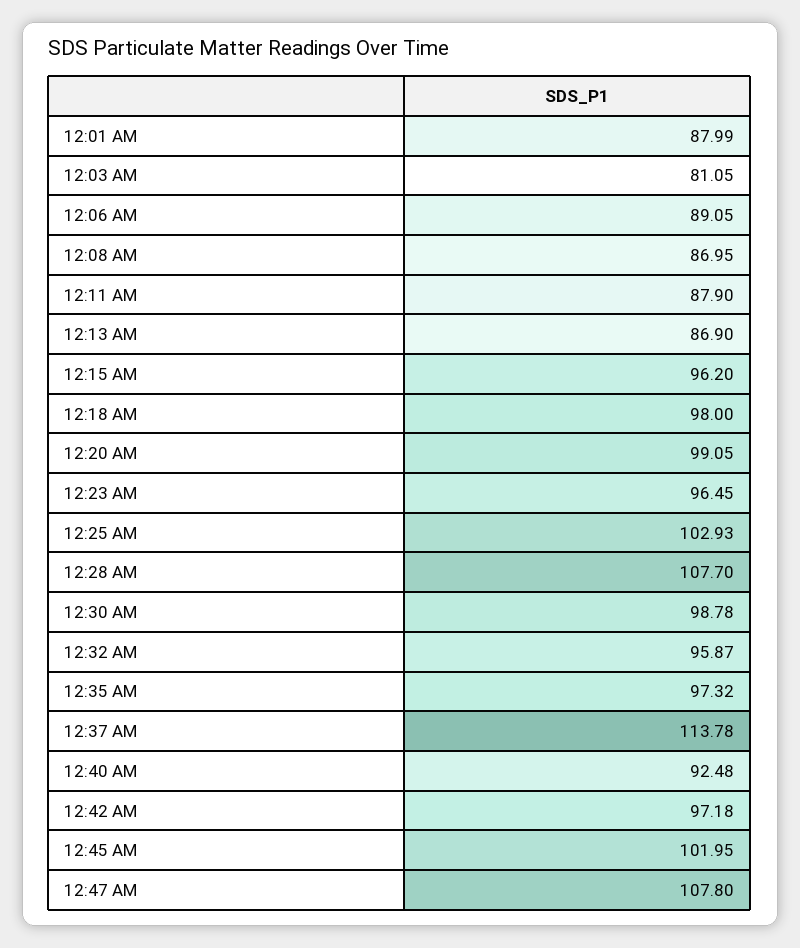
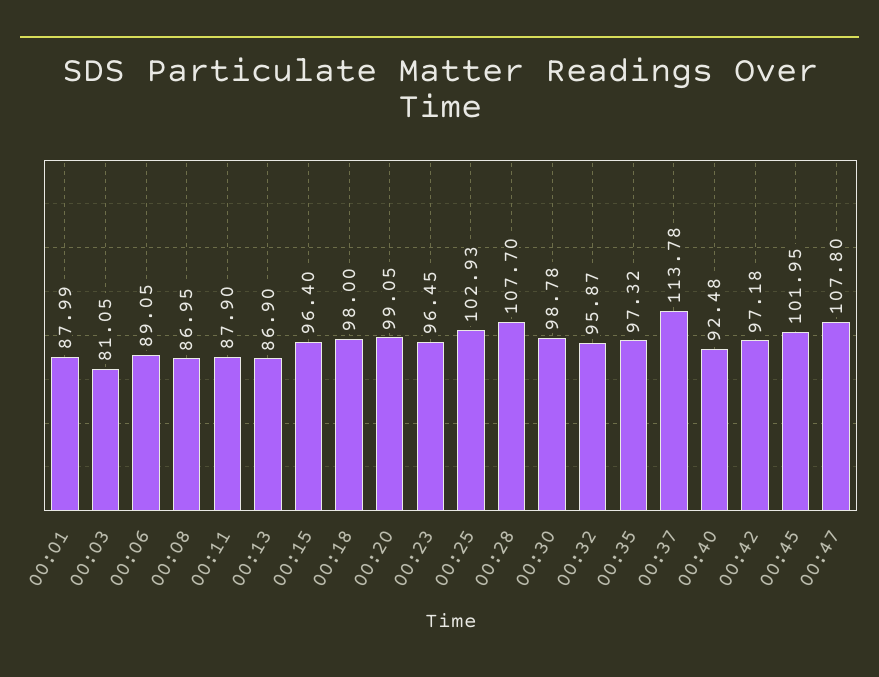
  {
    "12:01 AM": 87.99,
    "12:03 AM": 81.05,
    "12:06 AM": 89.05,
    "12:08 AM": 86.95,
    "12:11 AM": 87.9,
    "12:13 AM": 86.9,
-   "12:15 AM": 96.2,
+   "12:15 AM": 96.4,
    "12:18 AM": 98,
    "12:20 AM": 99.05,
    "12:23 AM": 96.45,
    "12:25 AM": 102.93,
    "12:28 AM": 107.7,
    "12:30 AM": 98.78,
    "12:32 AM": 95.87,
    "12:35 AM": 97.32,
    "12:37 AM": 113.78,
    "12:40 AM": 92.48,
    "12:42 AM": 97.18,
    "12:45 AM": 101.95,
    "12:47 AM": 107.8
  }

